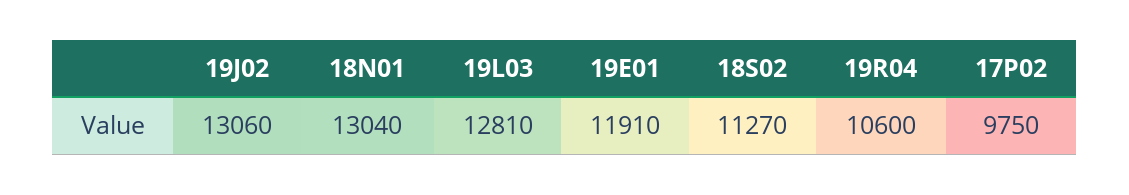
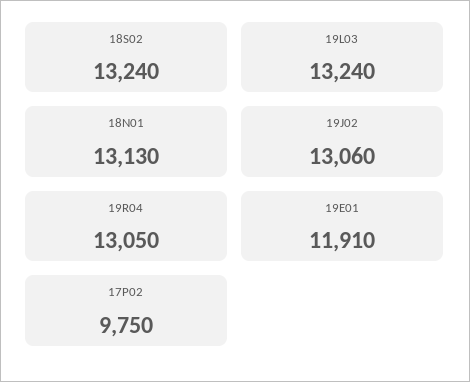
  {
    "19J02": 13060,
-   "18N01": 13040,
+   "18N01": 13130,
-   "19L03": 12810,
+   "19L03": 13240,
    "19E01": 11910,
-   "18S02": 11270,
+   "18S02": 13240,
-   "19R04": 10600,
+   "19R04": 13050,
    "17P02": 9750
  }

